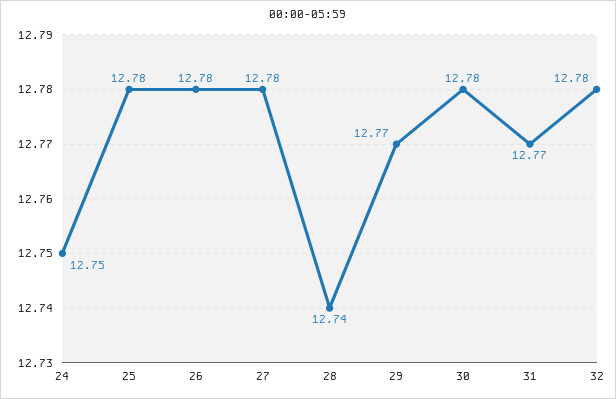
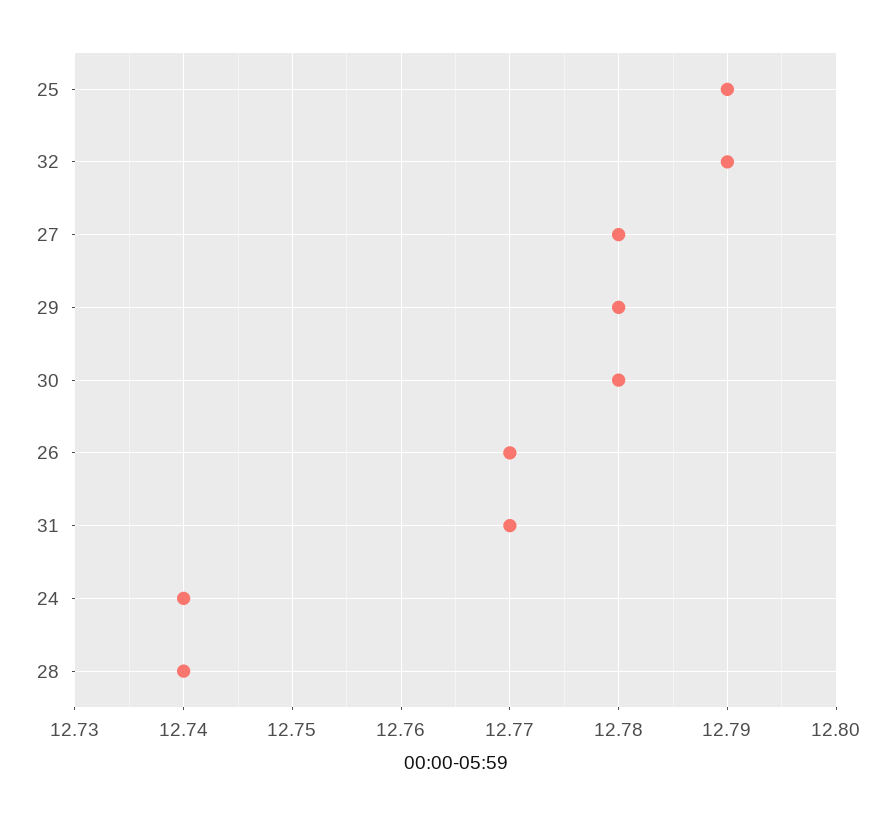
  {
-   "24": 12.75,
+   "24": 12.74,
-   "25": 12.78,
+   "25": 12.79,
-   "26": 12.78,
+   "26": 12.77,
    "27": 12.78,
    "28": 12.74,
-   "29": 12.77,
+   "29": 12.78,
    "30": 12.78,
    "31": 12.77,
-   "32": 12.78
+   "32": 12.79
  }

